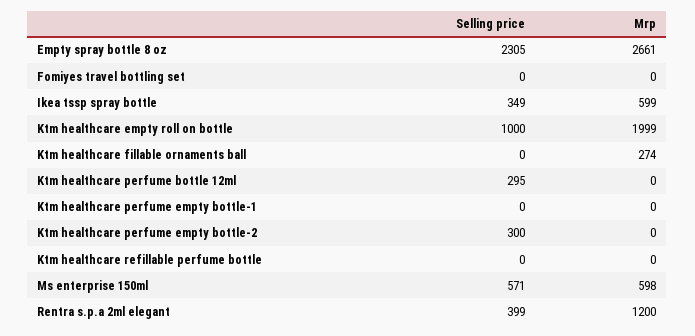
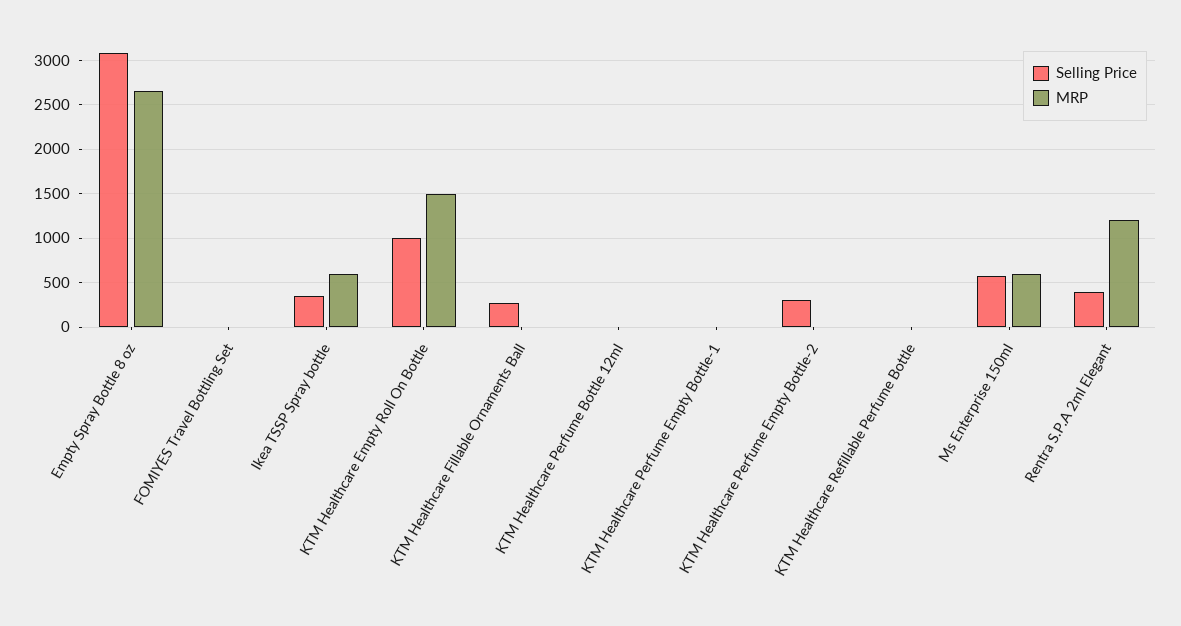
  {
    "Selling price": {
-     "Empty spray bottle 8 oz": 2305,
+     "Empty spray bottle 8 oz": 3100,
      "Fomiyes travel bottling set": 0,
      "Ikea tssp spray bottle": 349,
      "Ktm healthcare empty roll on bottle": 1000,
-     "Ktm healthcare fillable ornaments ball": 0,
+     "Ktm healthcare fillable ornaments ball": 300,
-     "Ktm healthcare perfume bottle 12ml": 295,
+     "Ktm healthcare perfume bottle 12ml": 0,
      "Ktm healthcare perfume empty bottle-1": 0,
      "Ktm healthcare perfume empty bottle-2": 300,
      "Ktm healthcare refillable perfume bottle": 0,
      "Ms enterprise 150ml": 571,
      "Rentra s.p.a 2ml elegant": 399
    },
    "Mrp": {
      "Empty spray bottle 8 oz": 2661,
      "Fomiyes travel bottling set": 0,
      "Ikea tssp spray bottle": 599,
-     "Ktm healthcare empty roll on bottle": 1999,
+     "Ktm healthcare empty roll on bottle": 1500,
-     "Ktm healthcare fillable ornaments ball": 274,
+     "Ktm healthcare fillable ornaments ball": 0,
      "Ktm healthcare perfume bottle 12ml": 0,
      "Ktm healthcare perfume empty bottle-1": 0,
      "Ktm healthcare perfume empty bottle-2": 0,
      "Ktm healthcare refillable perfume bottle": 0,
      "Ms enterprise 150ml": 598,
      "Rentra s.p.a 2ml elegant": 1200
    }
  }

